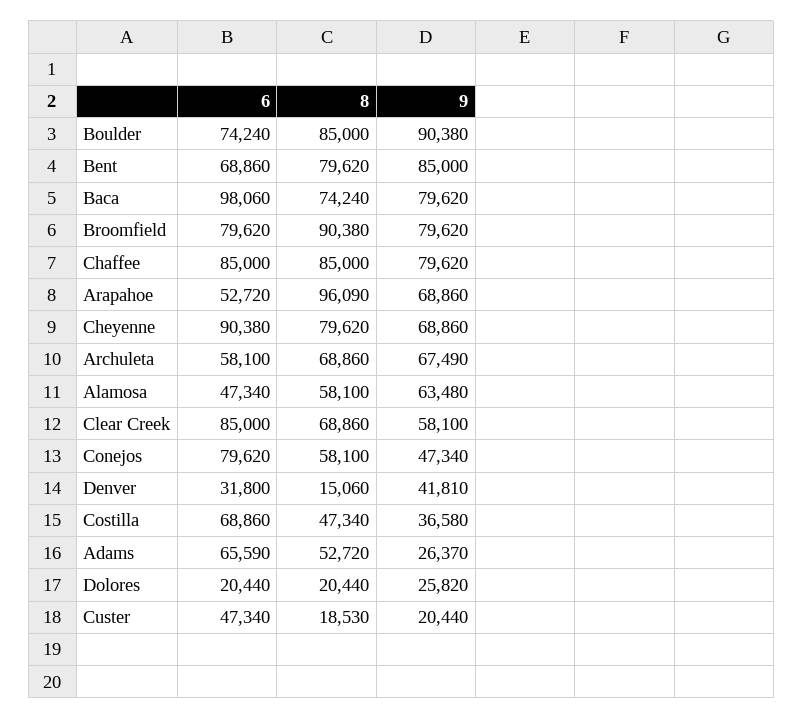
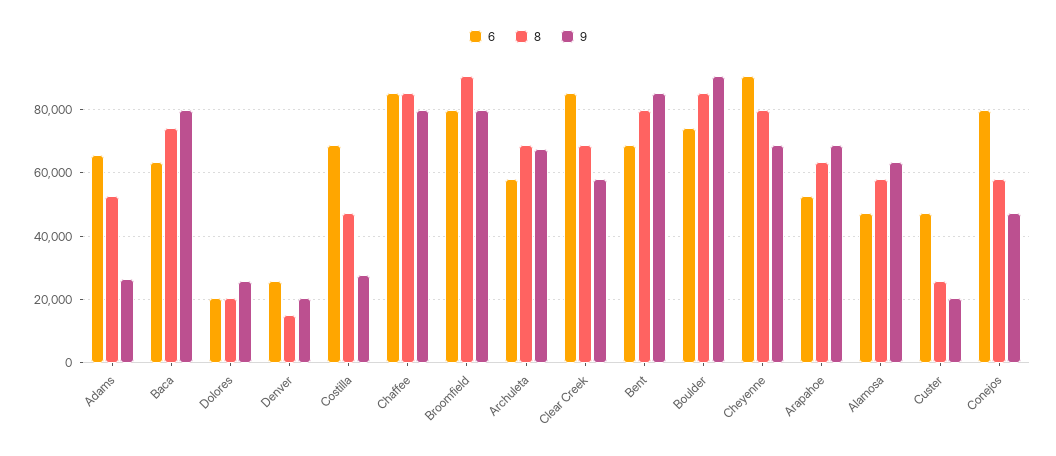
  {
    "6": {
      "Boulder": 74240,
      "Bent": 68860,
-     "Baca": 98060,
+     "Baca": 64000,
      "Broomfield": 79620,
      "Chaffee": 85000,
      "Arapahoe": 52720,
      "Cheyenne": 90380,
      "Archuleta": 58100,
      "Alamosa": 47340,
      "Clear Creek": 85000,
      "Conejos": 79620,
-     "Denver": 31800,
+     "Denver": 26000,
      "Costilla": 68860,
      "Adams": 65590,
      "Dolores": 20440,
      "Custer": 47340
    },
    "8": {
      "Boulder": 85000,
      "Bent": 79620,
      "Baca": 74240,
      "Broomfield": 90380,
      "Chaffee": 85000,
-     "Arapahoe": 96090,
+     "Arapahoe": 64000,
      "Cheyenne": 79620,
      "Archuleta": 68860,
      "Alamosa": 58100,
      "Clear Creek": 68860,
      "Conejos": 58100,
      "Denver": 15060,
      "Costilla": 47340,
      "Adams": 52720,
      "Dolores": 20440,
-     "Custer": 18530
+     "Custer": 26000
    },
    "9": {
      "Boulder": 90380,
      "Bent": 85000,
      "Baca": 79620,
      "Broomfield": 79620,
      "Chaffee": 79620,
      "Arapahoe": 68860,
      "Cheyenne": 68860,
      "Archuleta": 67490,
      "Alamosa": 63480,
      "Clear Creek": 58100,
      "Conejos": 47340,
-     "Denver": 41810,
+     "Denver": 20000,
-     "Costilla": 36580,
+     "Costilla": 28000,
      "Adams": 26370,
      "Dolores": 25820,
      "Custer": 20440
    }
  }

